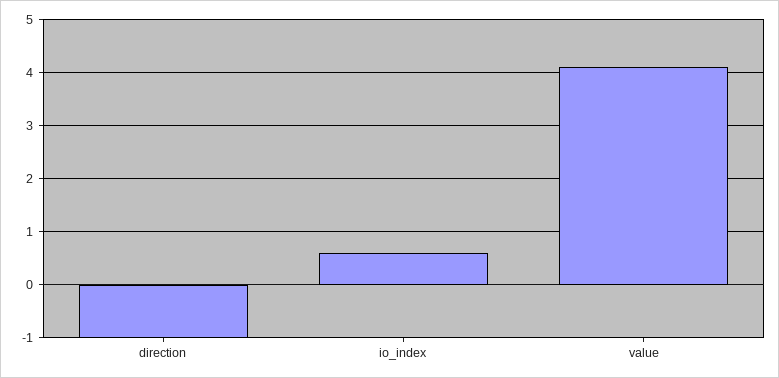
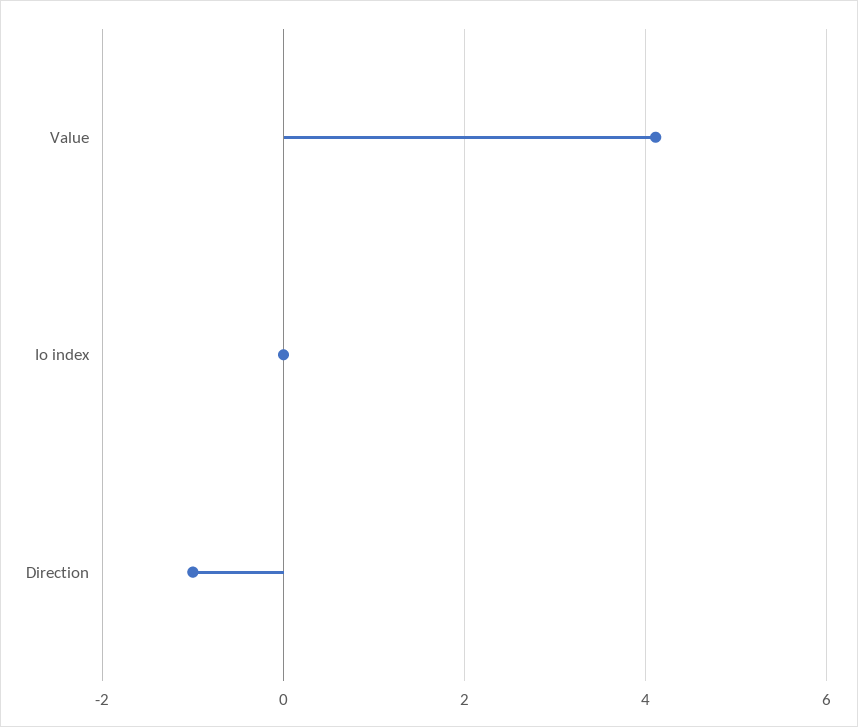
  {
    "direction": -1,
-   "io_index": 0.6,
+   "io_index": 0,
    "value": 4.2
  }

